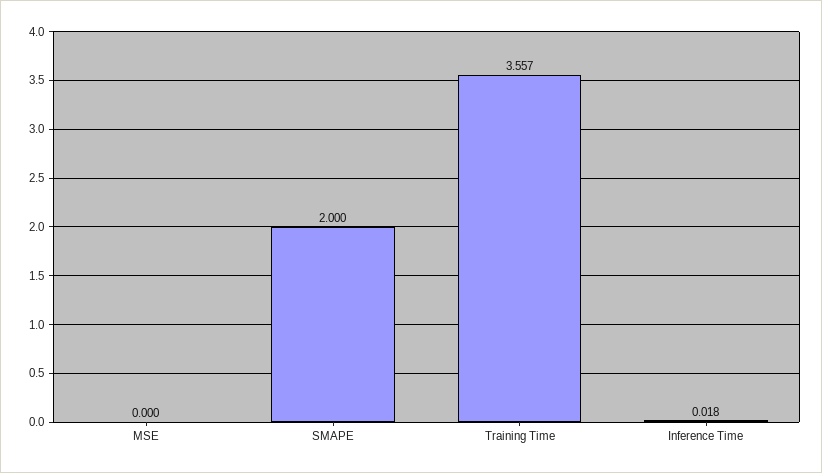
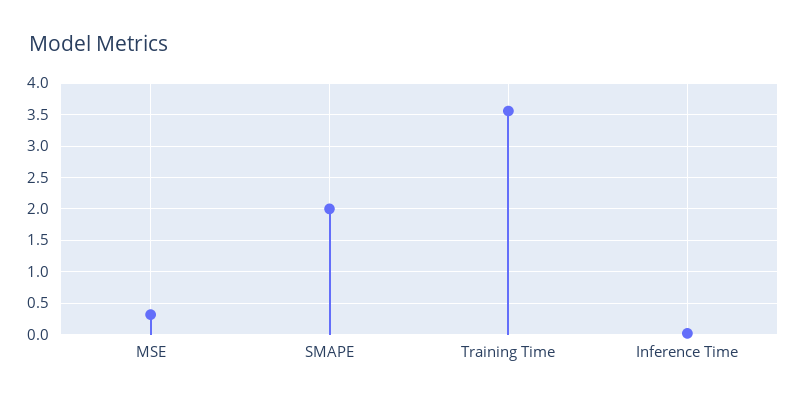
  {
-   "MSE": 0,
+   "MSE": 0.3,
    "SMAPE": 2,
    "Training Time": 3.557,
    "Inference Time": 0.018
  }

